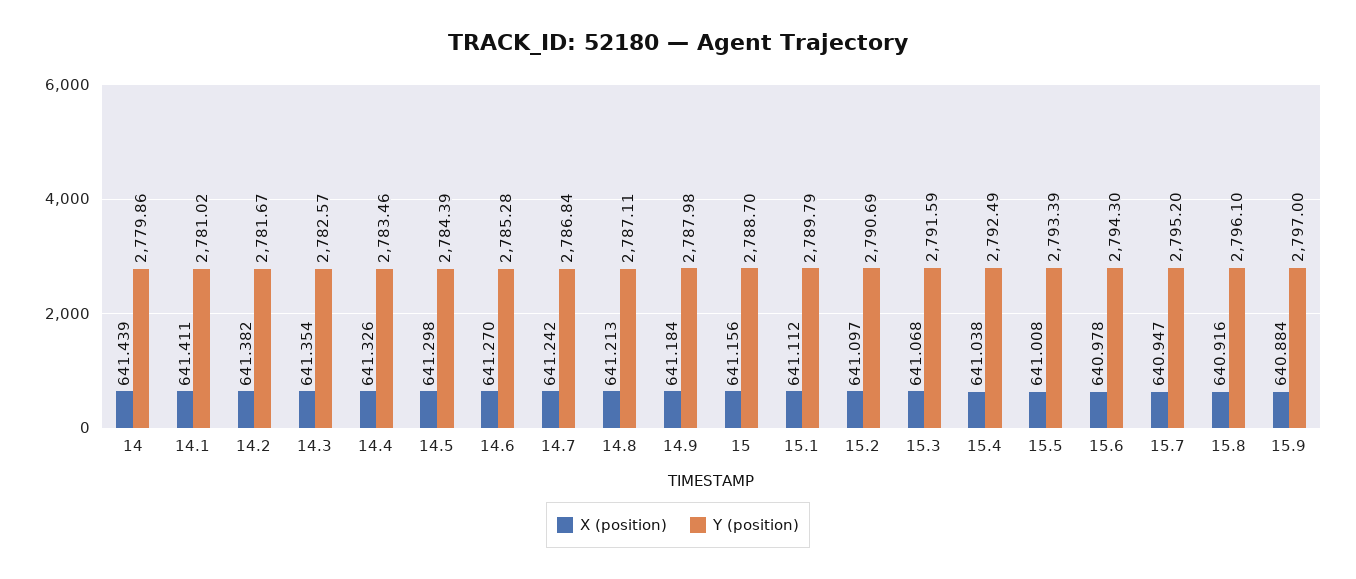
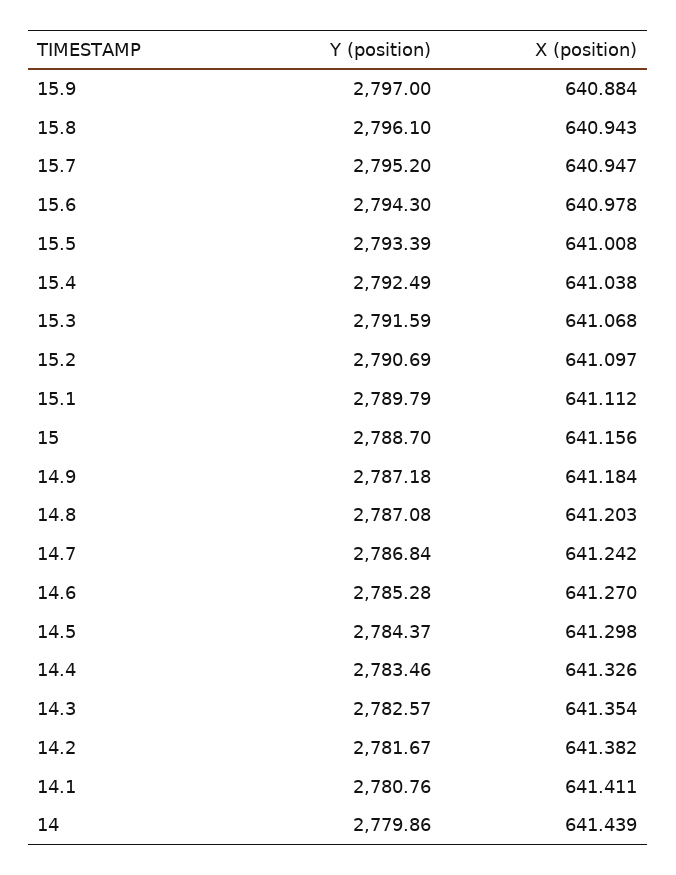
  {
    "X (position)": {
      "14": 641.439,
      "14.1": 641.411,
      "14.2": 641.382,
      "14.3": 641.354,
      "14.4": 641.326,
      "14.5": 641.298,
      "14.6": 641.27,
      "14.7": 641.242,
-     "14.8": 641.213,
+     "14.8": 641.203,
      "14.9": 641.184,
      "15": 641.156,
      "15.1": 641.112,
      "15.2": 641.097,
      "15.3": 641.068,
      "15.4": 641.038,
      "15.5": 641.008,
      "15.6": 640.978,
      "15.7": 640.947,
-     "15.8": 640.916,
+     "15.8": 640.943,
      "15.9": 640.884
    },
    "Y (position)": {
      "14": 2779.86,
-     "14.1": 2781.02,
+     "14.1": 2780.76,
      "14.2": 2781.67,
      "14.3": 2782.57,
      "14.4": 2783.46,
-     "14.5": 2784.39,
+     "14.5": 2784.37,
      "14.6": 2785.28,
      "14.7": 2786.84,
-     "14.8": 2787.11,
+     "14.8": 2787.08,
-     "14.9": 2787.98,
+     "14.9": 2787.18,
      "15": 2788.7,
      "15.1": 2789.79,
      "15.2": 2790.69,
      "15.3": 2791.59,
      "15.4": 2792.49,
      "15.5": 2793.39,
      "15.6": 2794.3,
      "15.7": 2795.2,
      "15.8": 2796.1,
      "15.9": 2797
    }
  }

